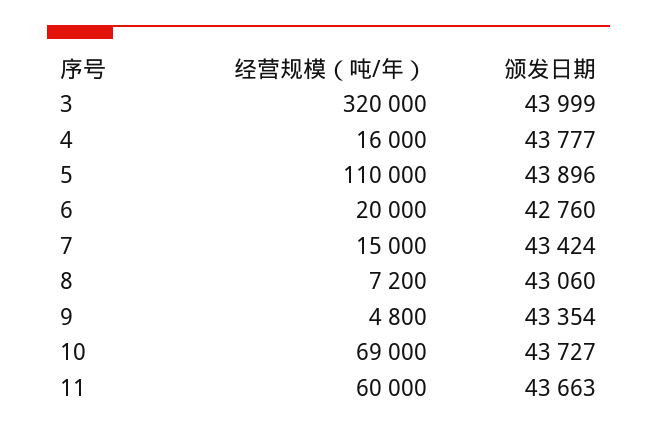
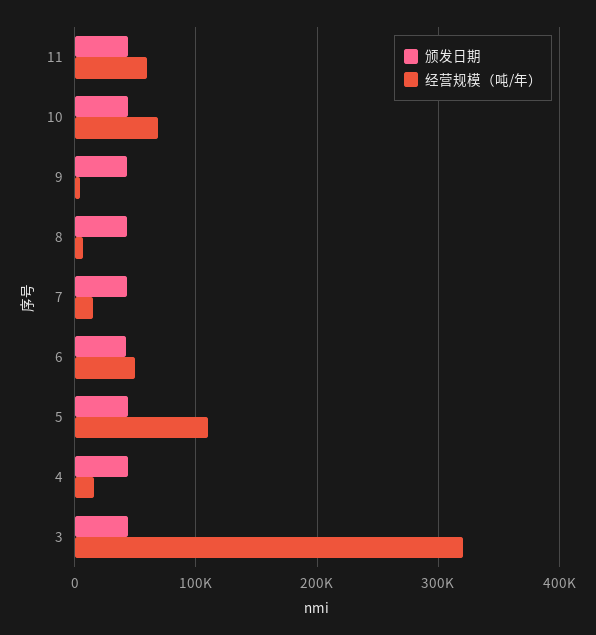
  {
    "经营规模（吨/年）": {
      "3": 320000,
      "4": 16000,
      "5": 110000,
-     "6": 20000,
+     "6": 50000,
      "7": 15000,
      "8": 7200,
      "9": 4800,
      "10": 69000,
      "11": 60000
    },
    "颁发日期": {
      "3": 43999,
      "4": 43777,
      "5": 43896,
      "6": 42760,
      "7": 43424,
      "8": 43060,
      "9": 43354,
      "10": 43727,
      "11": 43663
    }
  }

